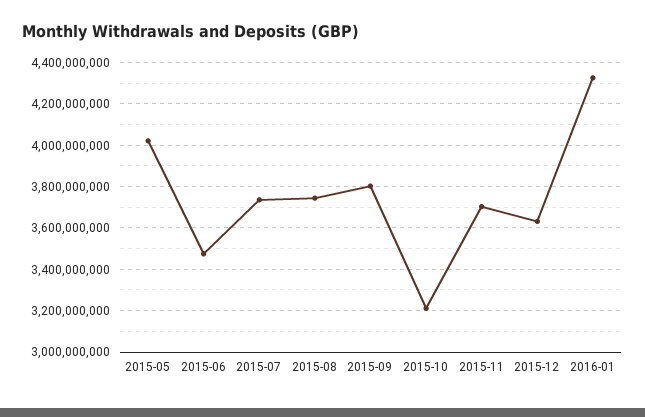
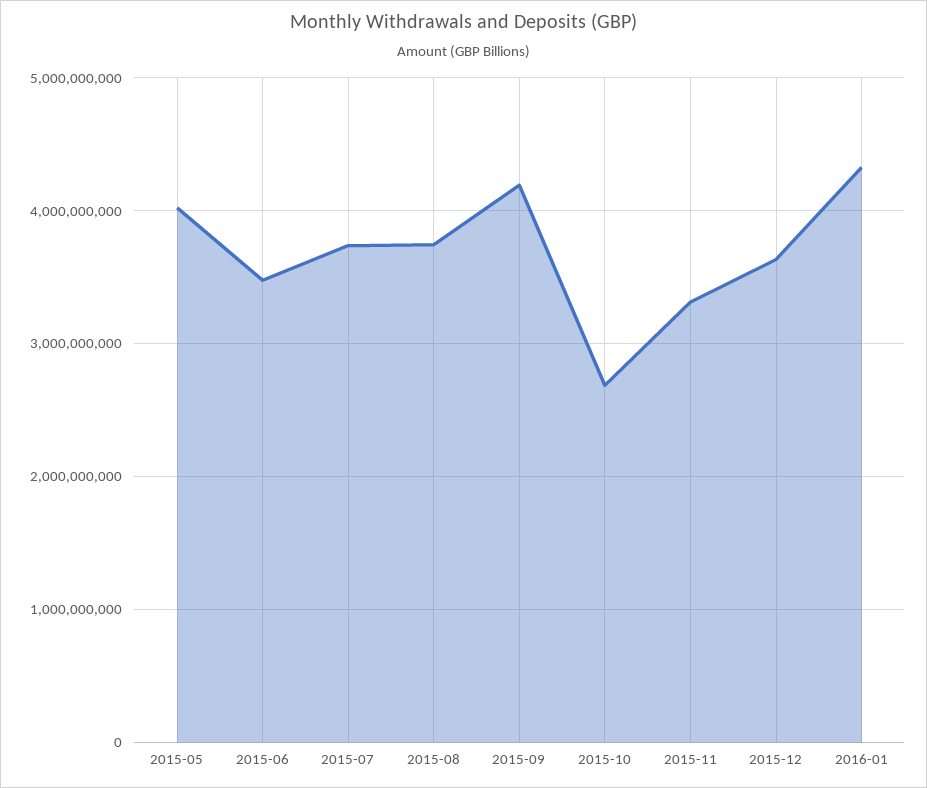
  {
    "2015-05": 4000000000,
    "2015-06": 3450000000,
    "2015-07": 3750000000,
    "2015-08": 3750000000,
-   "2015-09": 3800000000,
+   "2015-09": 4200000000,
-   "2015-10": 3200000000,
+   "2015-10": 2700000000,
-   "2015-11": 3700000000,
+   "2015-11": 3300000000,
    "2015-12": 3650000000,
    "2016-01": 4350000000
  }

